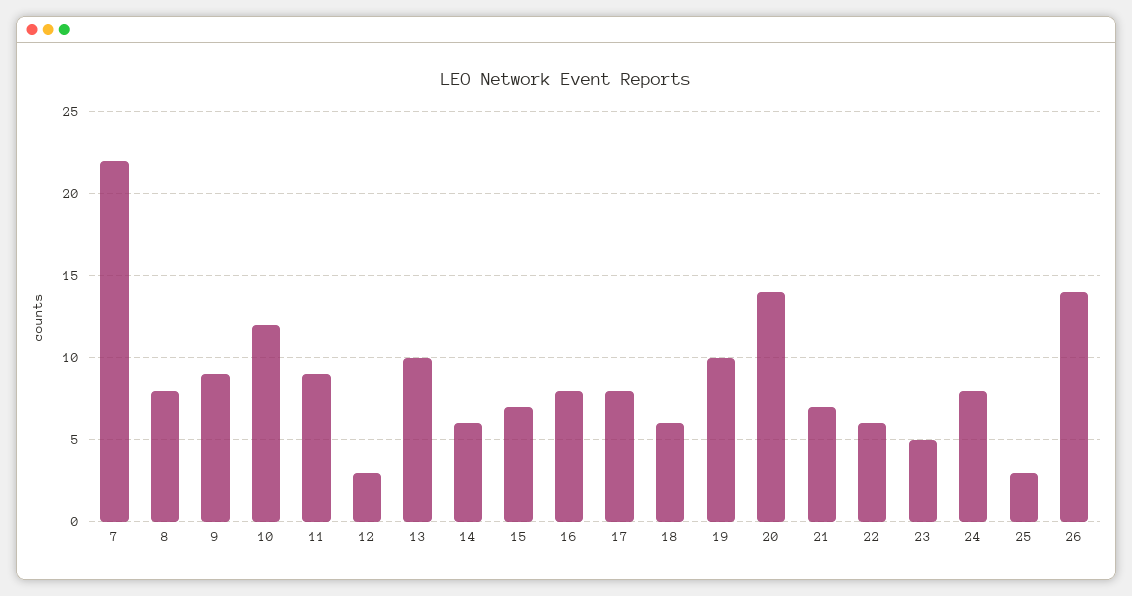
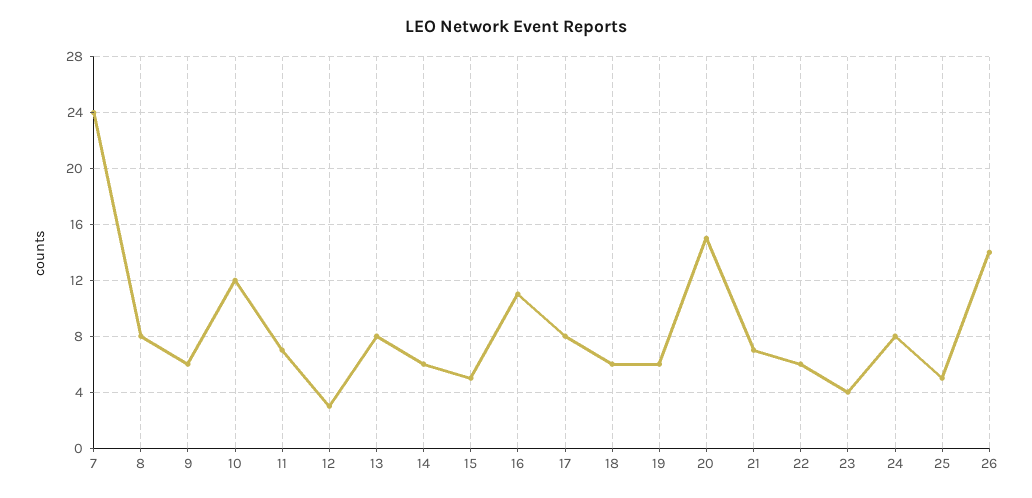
  {
-   "7": 22,
+   "7": 24,
    "8": 8,
-   "9": 9,
+   "9": 6,
    "10": 12,
-   "11": 9,
+   "11": 7,
    "12": 3,
-   "13": 10,
+   "13": 8,
    "14": 6,
-   "15": 7,
+   "15": 5,
-   "16": 8,
+   "16": 11,
    "17": 8,
    "18": 6,
-   "19": 10,
+   "19": 6,
-   "20": 14,
+   "20": 15,
    "21": 7,
    "22": 6,
-   "23": 5,
+   "23": 4,
    "24": 8,
-   "25": 3,
+   "25": 5,
    "26": 14
  }

